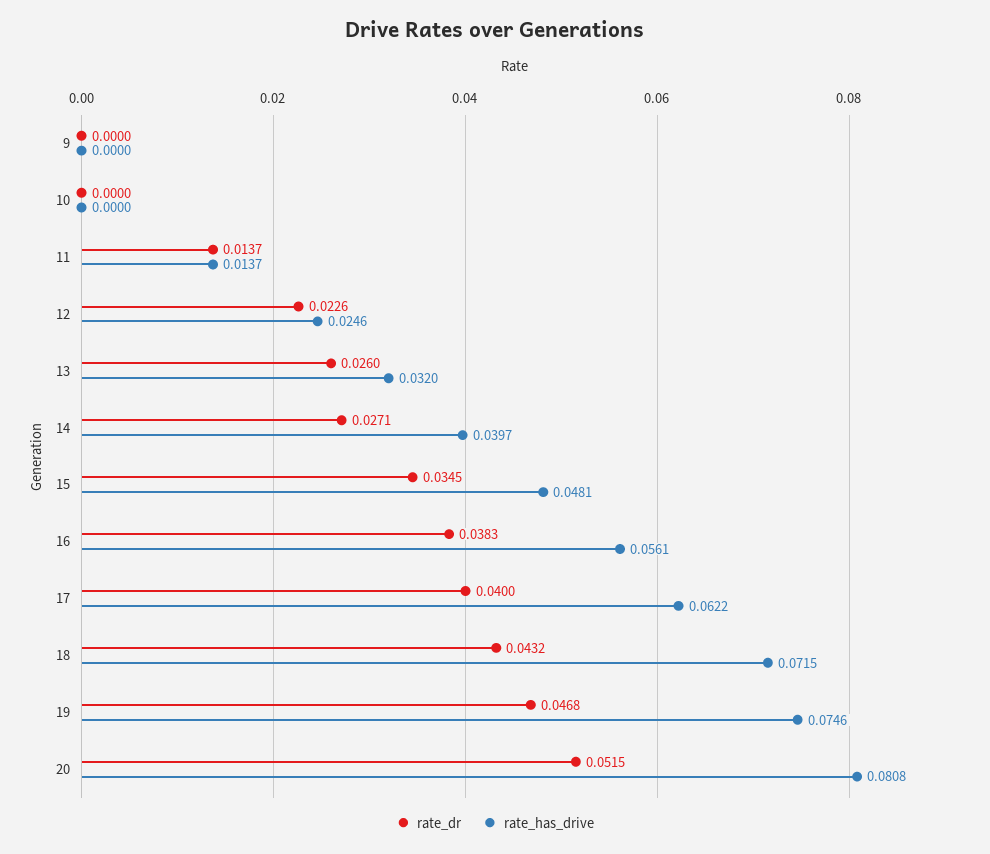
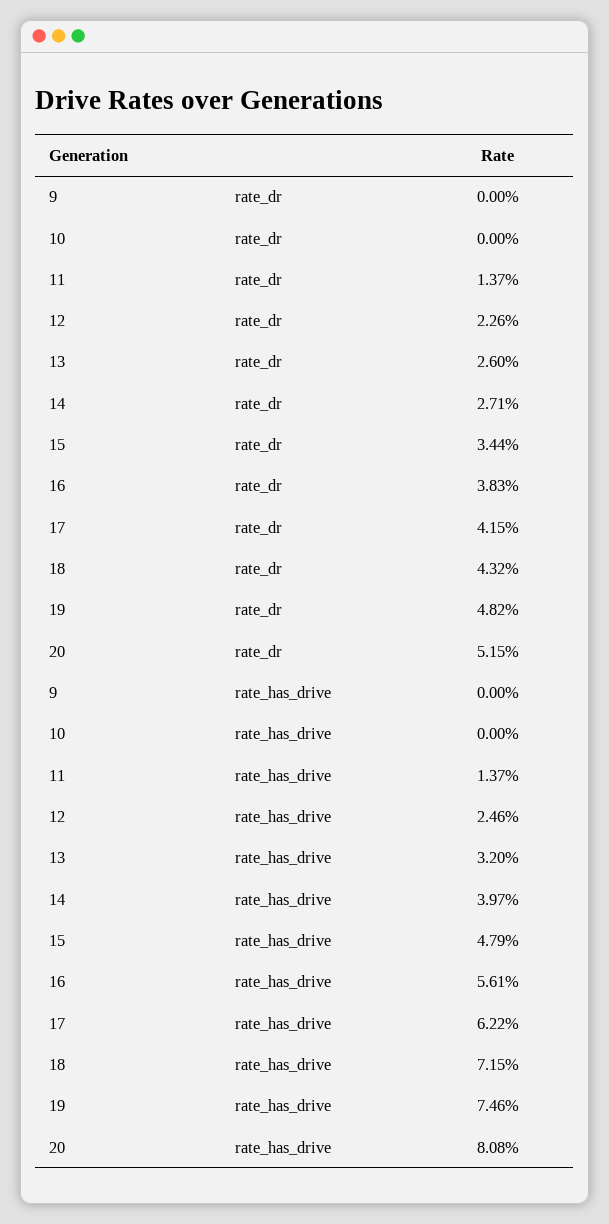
  {
    "rate_dr": {
      "9": 0,
      "10": 0,
      "11": 0.0137,
      "12": 0.0226,
      "13": 0.026,
      "14": 0.0271,
-     "15": 0.0345,
+     "15": 0.0344,
      "16": 0.0383,
-     "17": 0.04,
+     "17": 0.0415,
      "18": 0.0432,
-     "19": 0.0468,
+     "19": 0.0482,
      "20": 0.0515
    },
    "rate_has_drive": {
      "9": 0,
      "10": 0,
      "11": 0.0137,
      "12": 0.0246,
      "13": 0.032,
      "14": 0.0397,
-     "15": 0.0481,
+     "15": 0.0479,
      "16": 0.0561,
      "17": 0.0622,
      "18": 0.0715,
      "19": 0.0746,
      "20": 0.0808
    }
  }

